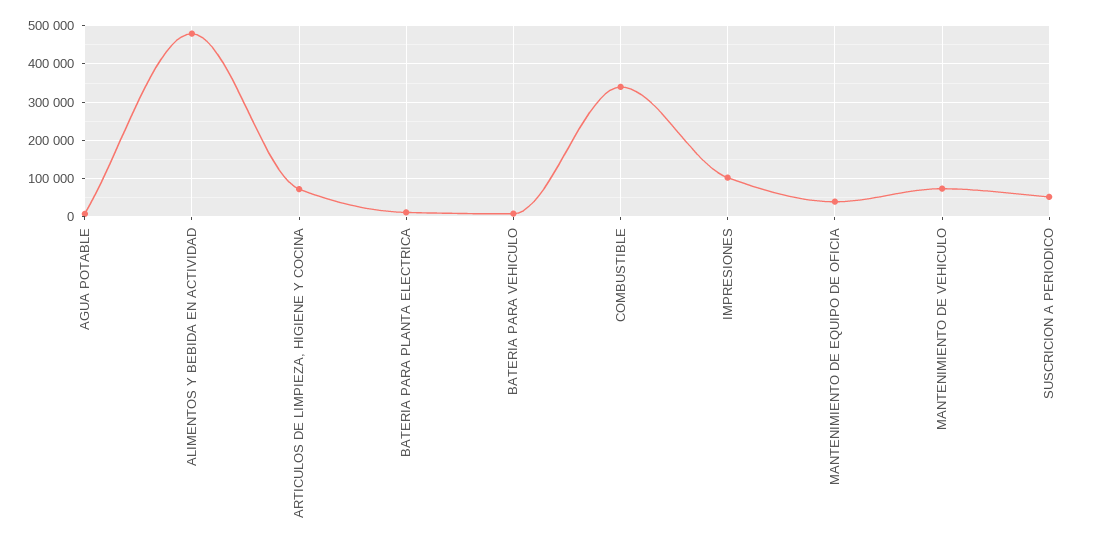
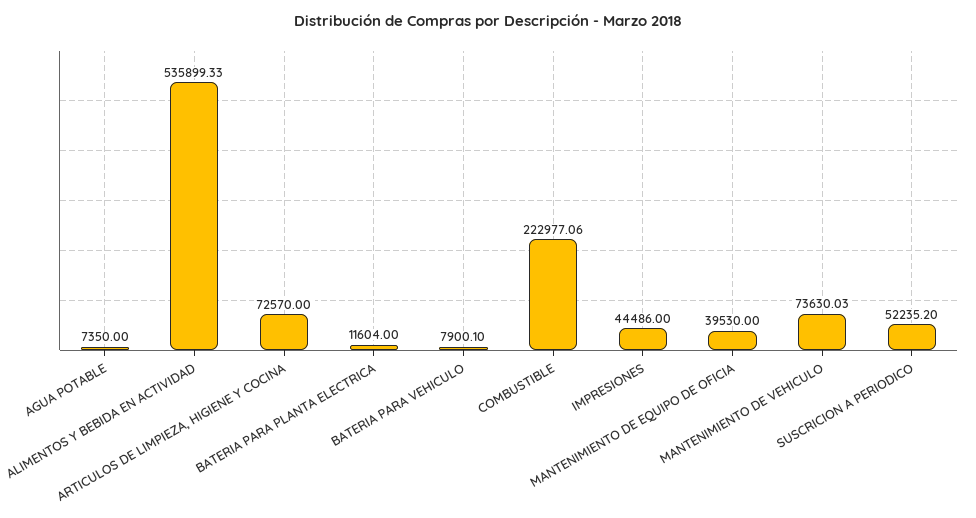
  {
    "AGUA POTABLE": 7350,
-   "ALIMENTOS Y BEBIDA EN ACTIVIDAD": 480000,
+   "ALIMENTOS Y BEBIDA EN ACTIVIDAD": 535899.33,
    "ARTICULOS DE LIMPIEZA, HIGIENE Y COCINA": 72570,
    "BATERIA PARA PLANTA ELECTRICA": 11604,
    "BATERIA PARA VEHICULO": 7900.1,
-   "COMBUSTIBLE": 340000,
+   "COMBUSTIBLE": 222977.06,
-   "IMPRESIONES": 100000,
+   "IMPRESIONES": 44486,
    "MANTENIMIENTO DE EQUIPO DE OFICIA": 39530,
    "MANTENIMIENTO DE VEHICULO": 73630.03,
    "SUSCRICION A PERIODICO": 52235.2
  }

